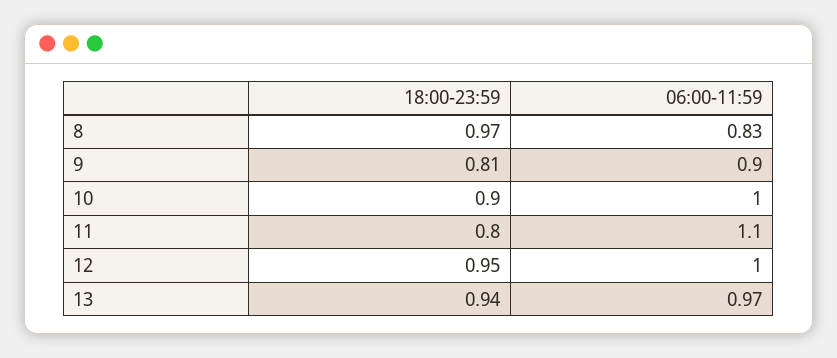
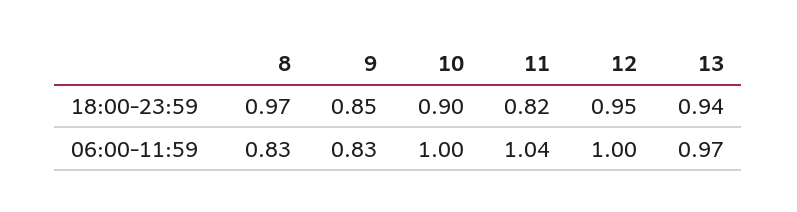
  {
    "18:00-23:59": {
      "8": 0.97,
-     "9": 0.81,
+     "9": 0.85,
      "10": 0.9,
-     "11": 0.8,
+     "11": 0.82,
      "12": 0.95,
      "13": 0.94
    },
    "06:00-11:59": {
      "8": 0.83,
-     "9": 0.9,
+     "9": 0.83,
      "10": 1,
-     "11": 1.1,
+     "11": 1.04,
      "12": 1,
      "13": 0.97
    }
  }

